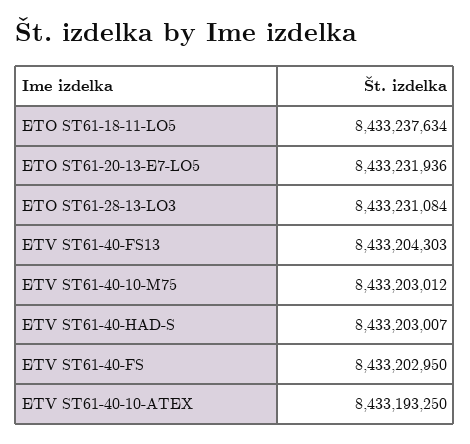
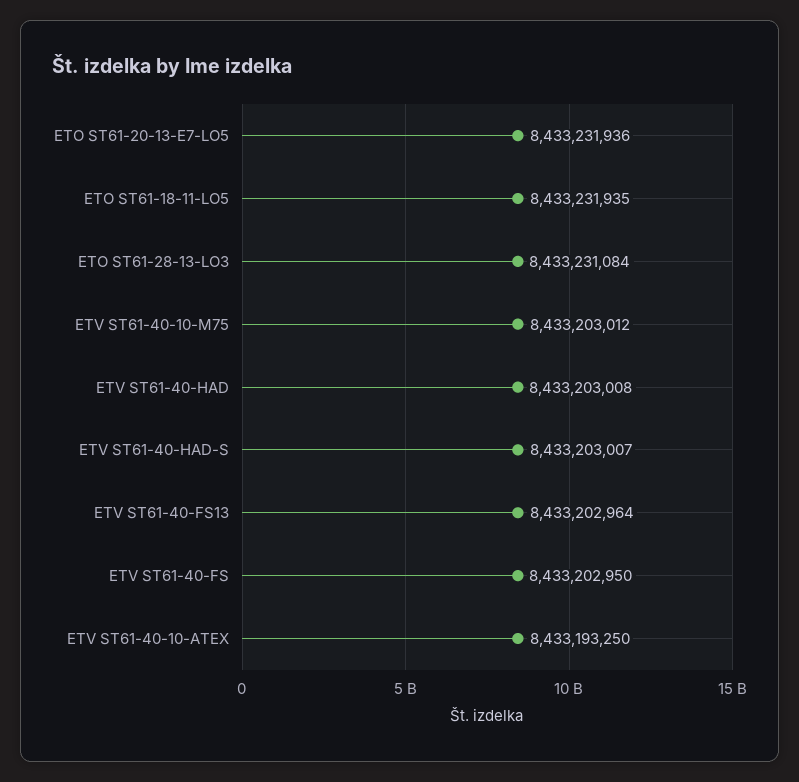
  {
-   "ETO ST61-18-11-LO5": 8433237634,
+   "ETO ST61-18-11-LO5": 8433231935,
    "ETO ST61-20-13-E7-LO5": 8433231936,
    "ETO ST61-28-13-LO3": 8433231084,
-   "ETV ST61-40-FS13": 8433204303,
+   "ETV ST61-40-FS13": 8433202964,
    "ETV ST61-40-10-M75": 8433203012,
    "ETV ST61-40-HAD-S": 8433203007,
    "ETV ST61-40-FS": 8433202950,
-   "ETV ST61-40-10-ATEX": 8433193250
+   "ETV ST61-40-10-ATEX": 8433193250,
+   "ETV ST61-40-HAD": 8433203008
  }

